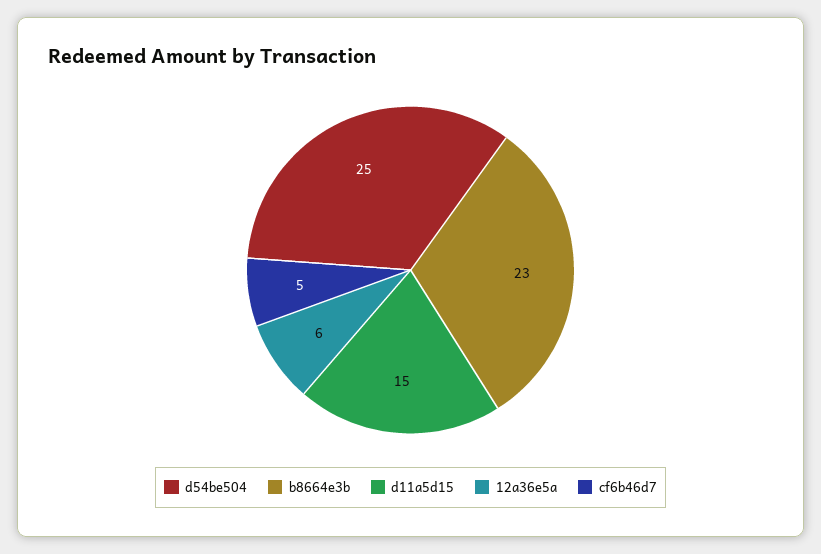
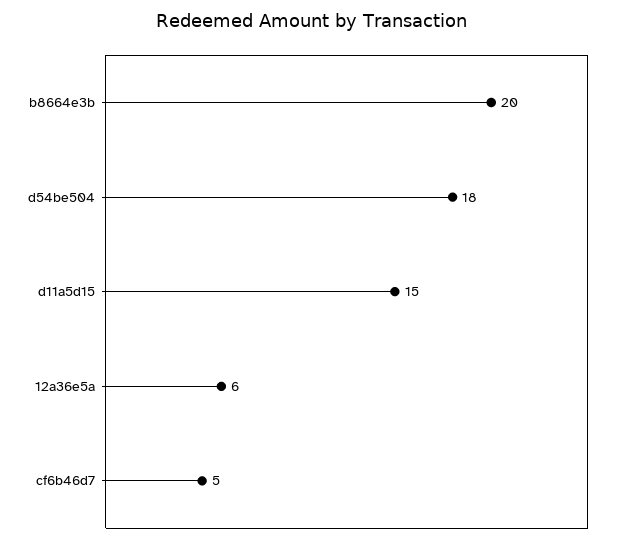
  {
-   "d54be504": 25,
+   "d54be504": 18,
-   "b8664e3b": 23,
+   "b8664e3b": 20,
    "d11a5d15": 15,
    "12a36e5a": 6,
    "cf6b46d7": 5
  }

